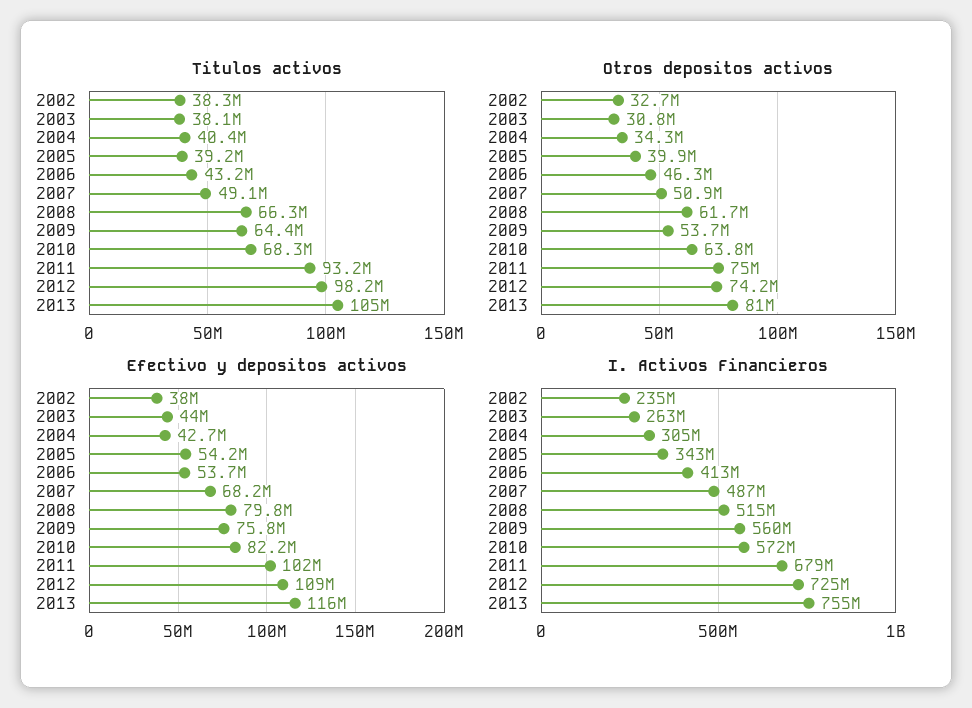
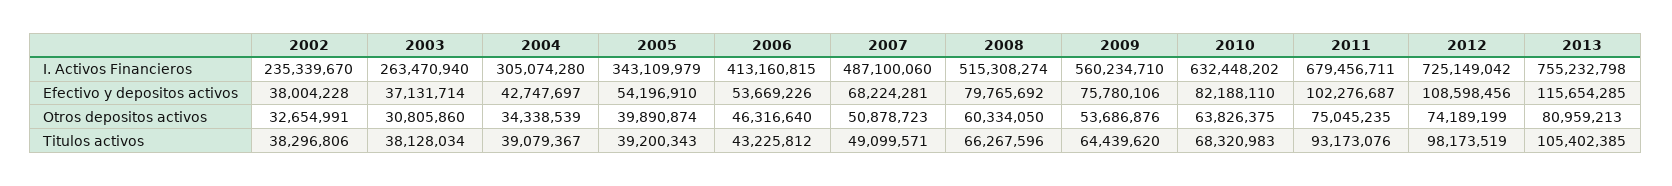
  {
    "Titulos activos": {
      "2002": 38296806,
      "2003": 38128034,
-     "2004": 40400000,
+     "2004": 39079367,
      "2005": 39200343,
      "2006": 43225812,
      "2007": 49099571,
      "2008": 66267596,
      "2009": 64439620,
      "2010": 68320983,
      "2011": 93173076,
      "2012": 98173519,
      "2013": 105402385
    },
    "Otros depositos activos": {
      "2002": 32654991,
      "2003": 30805860,
      "2004": 34338539,
      "2005": 39890874,
      "2006": 46316640,
      "2007": 50878723,
-     "2008": 61700000,
+     "2008": 60334050,
      "2009": 53686876,
      "2010": 63826375,
      "2011": 75045235,
      "2012": 74189199,
      "2013": 80959213
    },
    "Efectivo y depositos activos": {
      "2002": 38004228,
-     "2003": 44000000,
+     "2003": 37131714,
      "2004": 42747697,
      "2005": 54196910,
      "2006": 53669226,
      "2007": 68224281,
      "2008": 79765692,
      "2009": 75780106,
      "2010": 82188110,
      "2011": 102276687,
      "2012": 108598456,
      "2013": 115654285
    },
    "I. Activos Financieros": {
      "2002": 235339670,
      "2003": 263470940,
      "2004": 305074280,
      "2005": 343109979,
      "2006": 413160815,
      "2007": 487100060,
      "2008": 515308274,
      "2009": 560234710,
-     "2010": 572000000,
+     "2010": 632448202,
      "2011": 679456711,
      "2012": 725149042,
      "2013": 755232798
    }
  }

